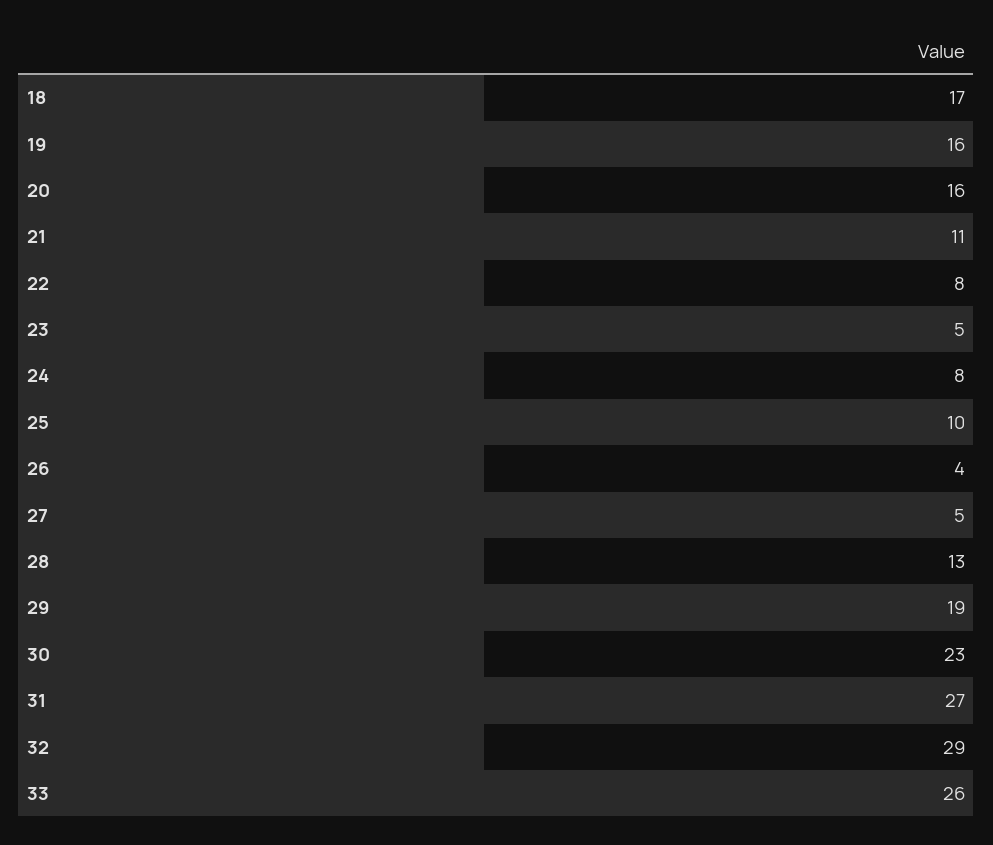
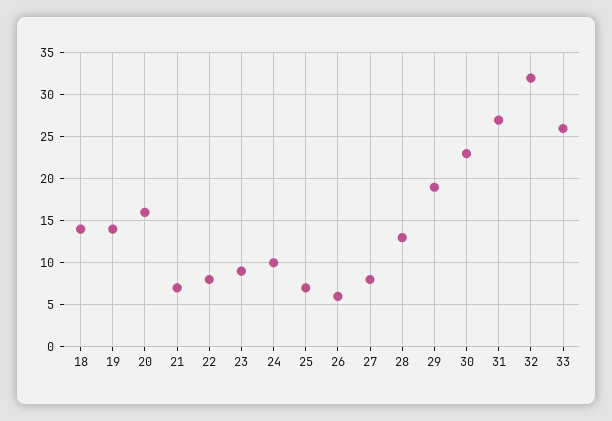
  {
-   "18": 17,
+   "18": 14,
-   "19": 16,
+   "19": 14,
    "20": 16,
-   "21": 11,
+   "21": 7,
    "22": 8,
-   "23": 5,
+   "23": 9,
-   "24": 8,
+   "24": 10,
-   "25": 10,
+   "25": 7,
-   "26": 4,
+   "26": 6,
-   "27": 5,
+   "27": 8,
    "28": 13,
    "29": 19,
    "30": 23,
    "31": 27,
-   "32": 29,
+   "32": 32,
    "33": 26
  }

